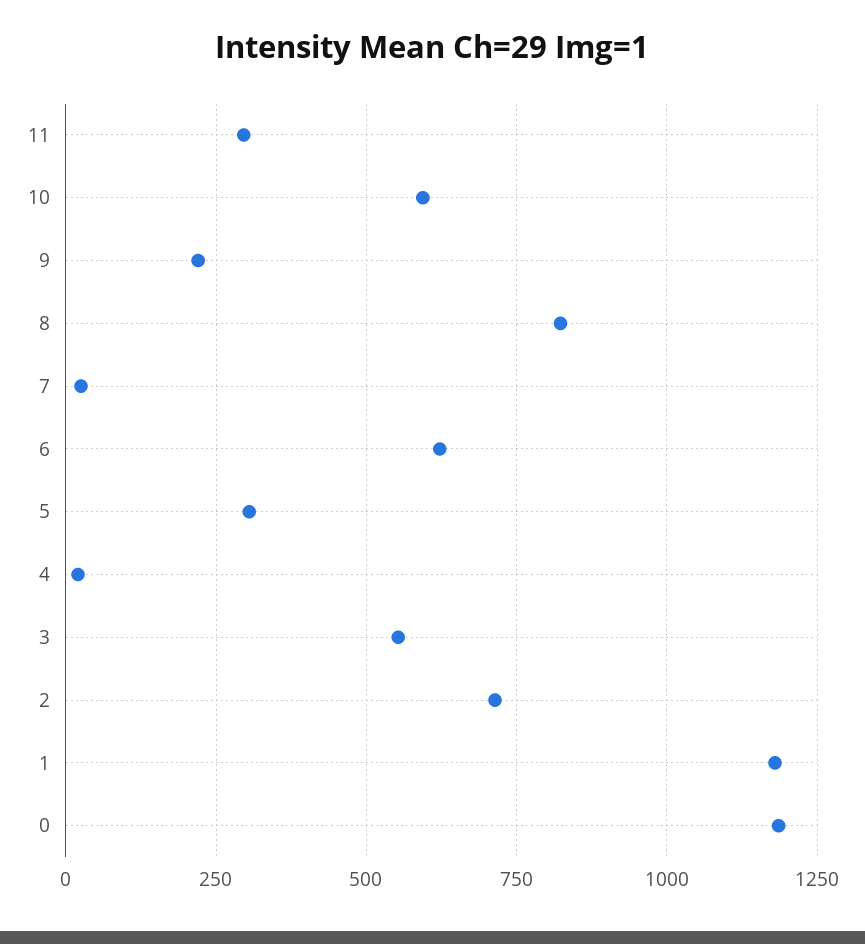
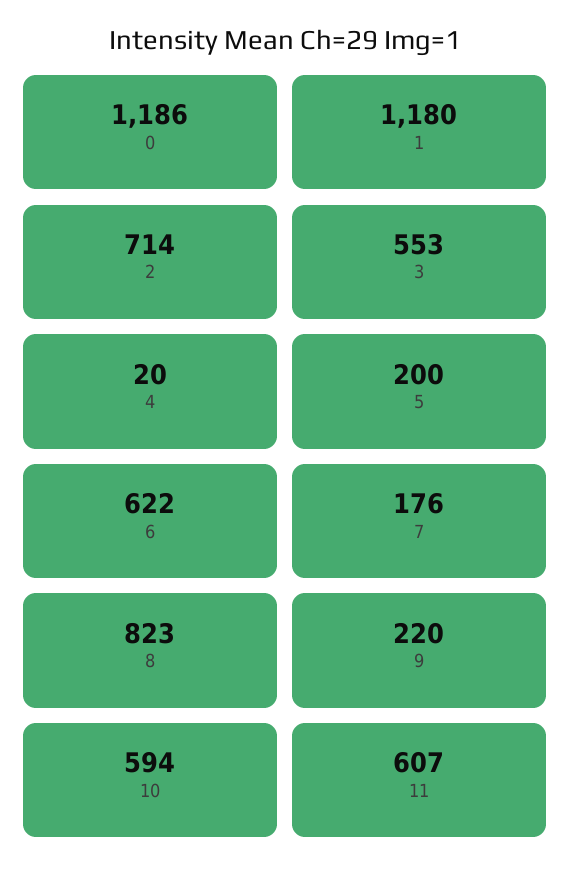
  {
-   "11": 300,
+   "11": 607,
    "10": 594,
    "9": 220,
    "8": 823,
-   "7": 25,
+   "7": 176,
    "6": 622,
-   "5": 300,
+   "5": 200,
    "4": 20,
    "3": 553,
    "2": 714,
    "1": 1180,
    "0": 1186
  }

